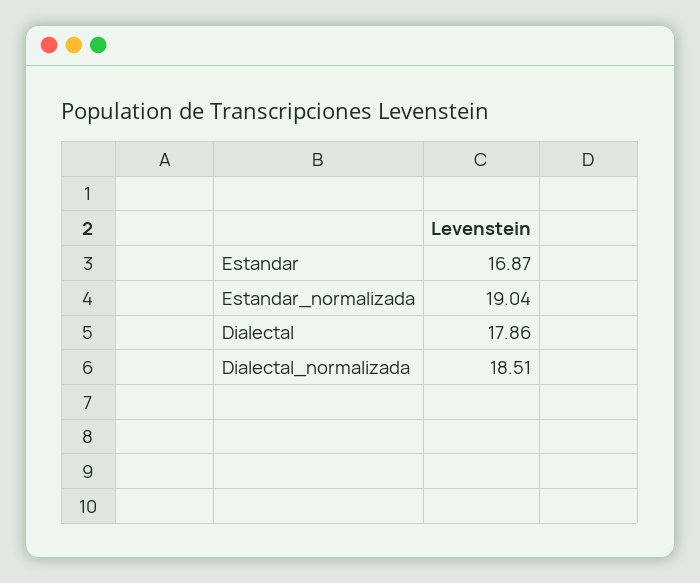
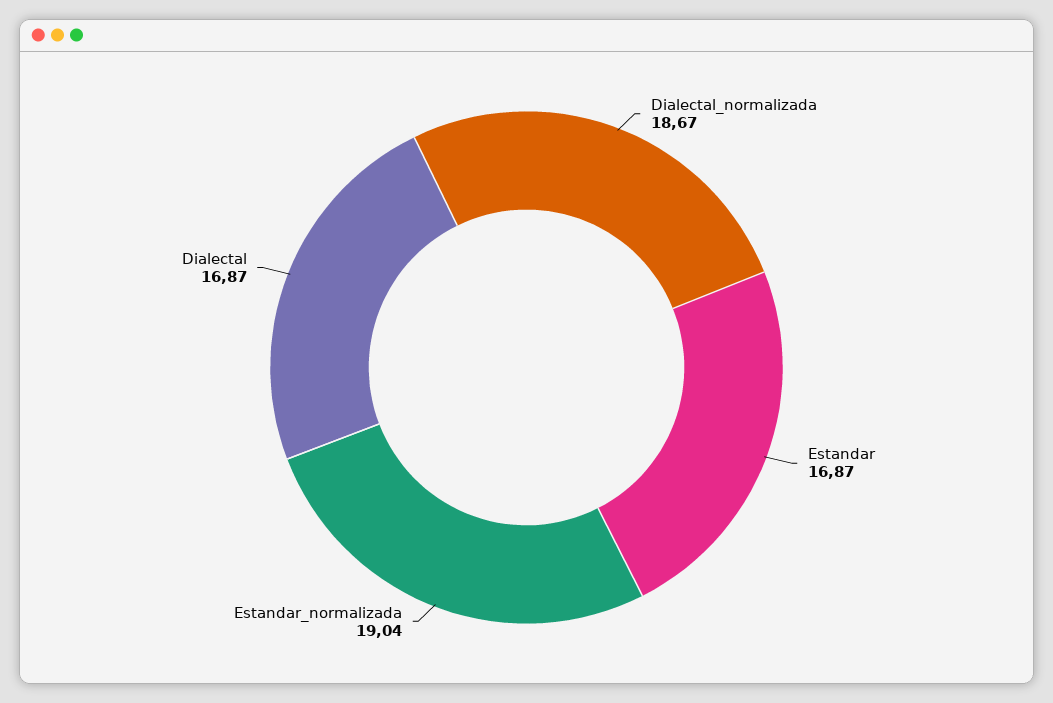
  {
    "Estandar": 16.87,
    "Estandar_normalizada": 19.04,
-   "Dialectal": 17.86,
+   "Dialectal": 16.87,
-   "Dialectal_normalizada": 18.51
+   "Dialectal_normalizada": 18.67
  }

